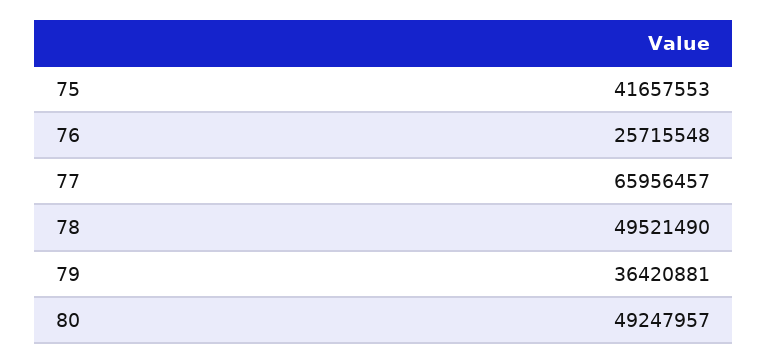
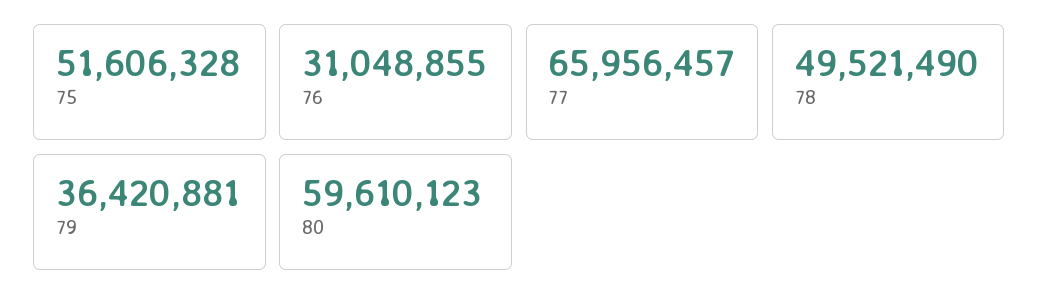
  {
-   "75": 41657553,
+   "75": 51606328,
-   "76": 25715548,
+   "76": 31048855,
    "77": 65956457,
    "78": 49521490,
    "79": 36420881,
-   "80": 49247957
+   "80": 59610123
  }

